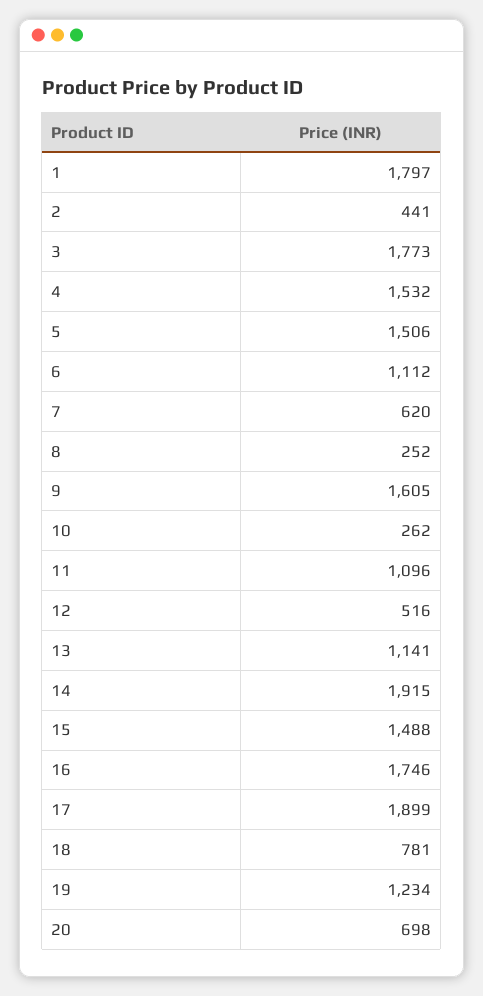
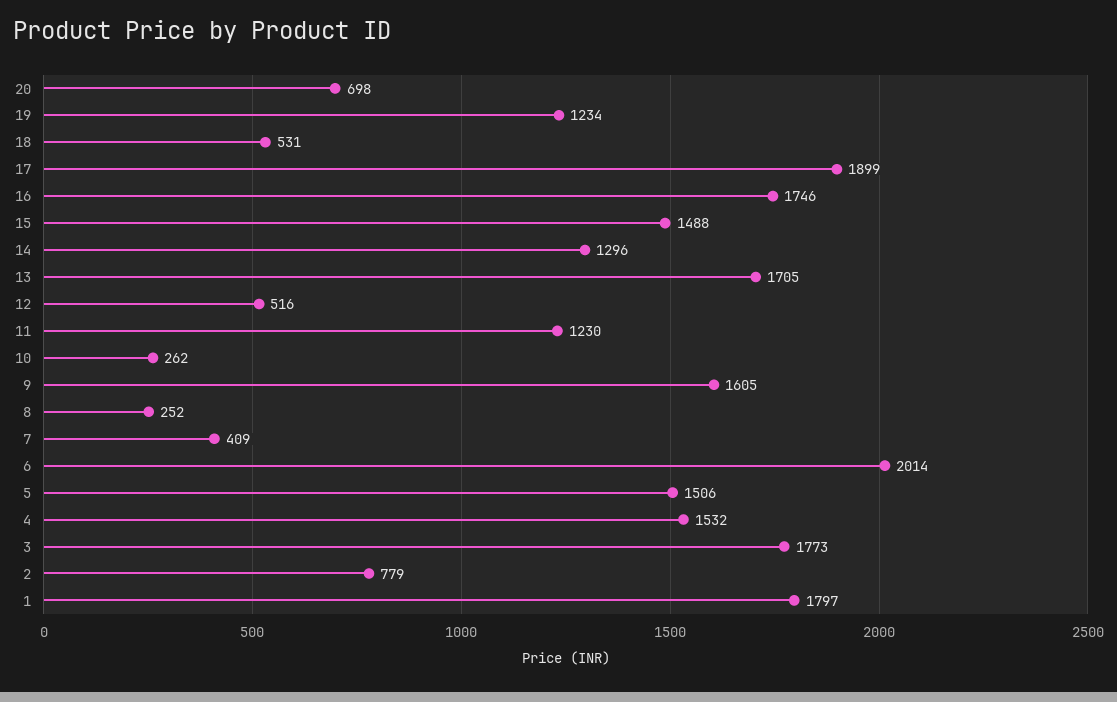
  {
    "1": 1797,
-   "2": 441,
+   "2": 779,
    "3": 1773,
    "4": 1532,
    "5": 1506,
-   "6": 1112,
+   "6": 2014,
-   "7": 620,
+   "7": 409,
    "8": 252,
    "9": 1605,
    "10": 262,
-   "11": 1096,
+   "11": 1230,
    "12": 516,
-   "13": 1141,
+   "13": 1705,
-   "14": 1915,
+   "14": 1296,
    "15": 1488,
    "16": 1746,
    "17": 1899,
-   "18": 781,
+   "18": 531,
    "19": 1234,
    "20": 698
  }

